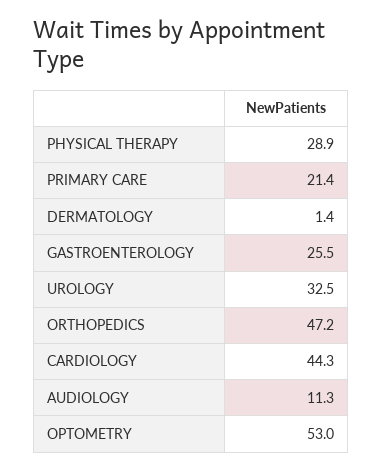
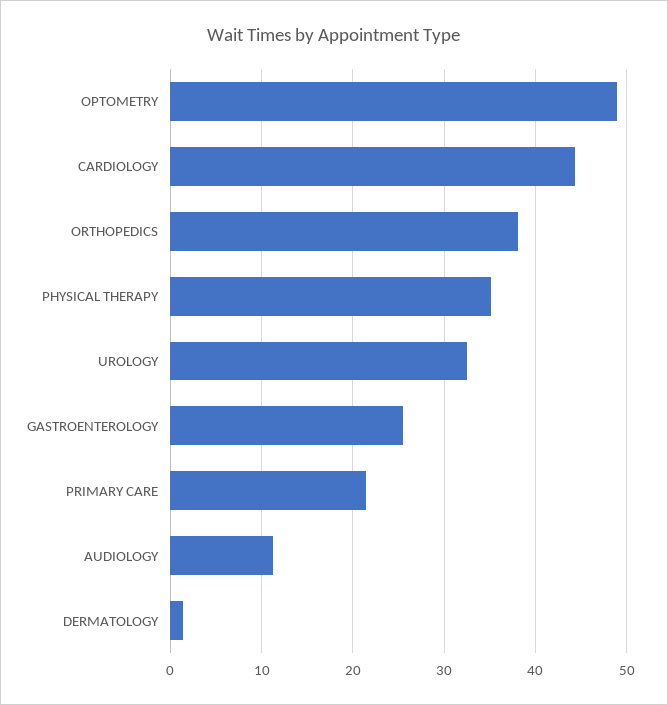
  {
-   "PHYSICAL THERAPY": 28.9,
+   "PHYSICAL THERAPY": 35,
    "PRIMARY CARE": 21.4,
    "DERMATOLOGY": 1.4,
    "GASTROENTEROLOGY": 25.5,
    "UROLOGY": 32.5,
-   "ORTHOPEDICS": 47.2,
+   "ORTHOPEDICS": 38,
    "CARDIOLOGY": 44.3,
    "AUDIOLOGY": 11.3,
-   "OPTOMETRY": 53
+   "OPTOMETRY": 49
  }

